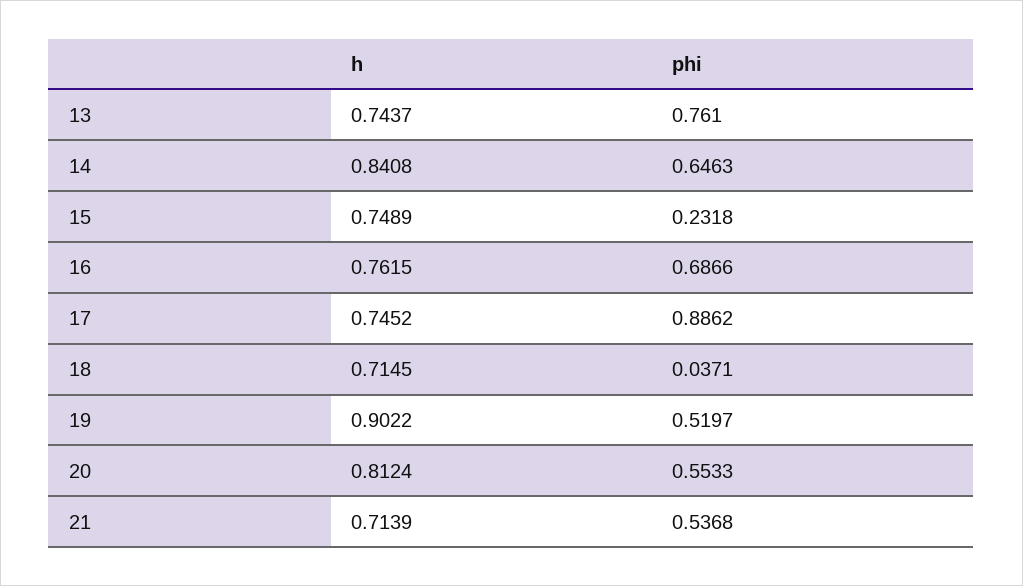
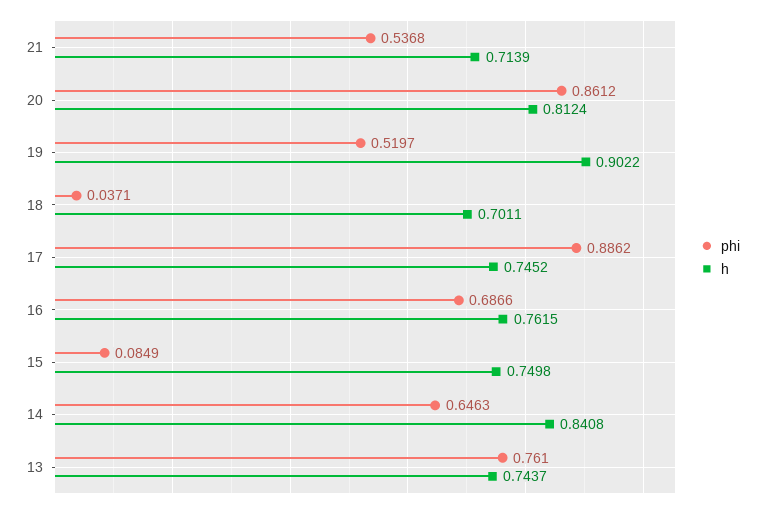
  {
    "h": {
      "13": 0.7437,
      "14": 0.8408,
-     "15": 0.7489,
+     "15": 0.7498,
      "16": 0.7615,
      "17": 0.7452,
-     "18": 0.7145,
+     "18": 0.7011,
      "19": 0.9022,
      "20": 0.8124,
      "21": 0.7139
    },
    "phi": {
      "13": 0.761,
      "14": 0.6463,
-     "15": 0.2318,
+     "15": 0.0849,
      "16": 0.6866,
      "17": 0.8862,
      "18": 0.0371,
      "19": 0.5197,
-     "20": 0.5533,
+     "20": 0.8612,
      "21": 0.5368
    }
  }

